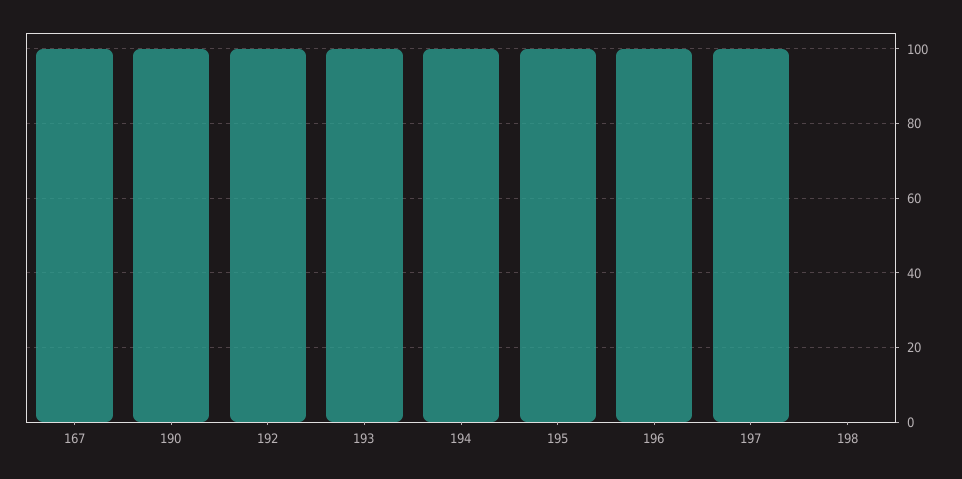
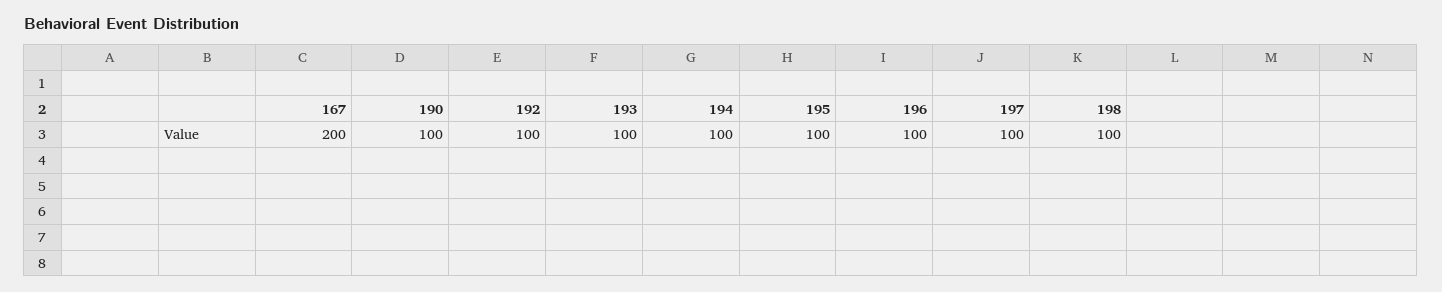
  {
-   "167": 100,
+   "167": 200,
    "190": 100,
    "192": 100,
    "193": 100,
    "194": 100,
    "195": 100,
    "196": 100,
    "197": 100,
-   "198": 0
+   "198": 100
  }

